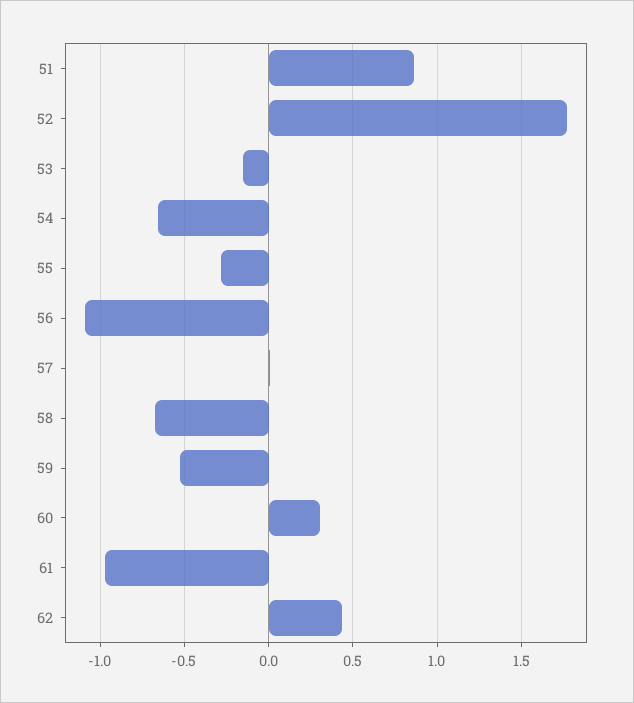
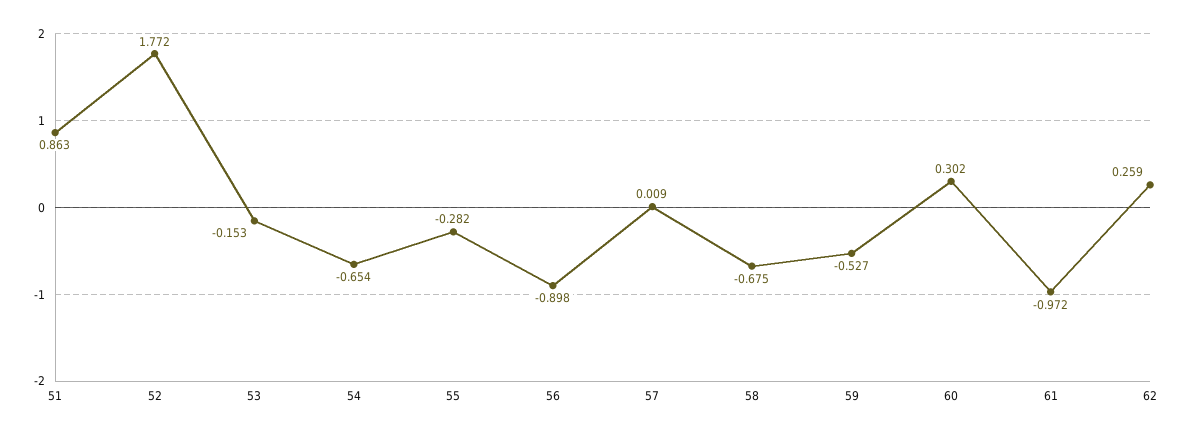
  {
    "51": 0.863,
    "52": 1.772,
    "53": -0.153,
    "54": -0.654,
    "55": -0.282,
-   "56": -1.1,
+   "56": -0.898,
    "57": 0.009,
    "58": -0.675,
    "59": -0.527,
    "60": 0.302,
    "61": -0.972,
-   "62": 0.45
+   "62": 0.259
  }

